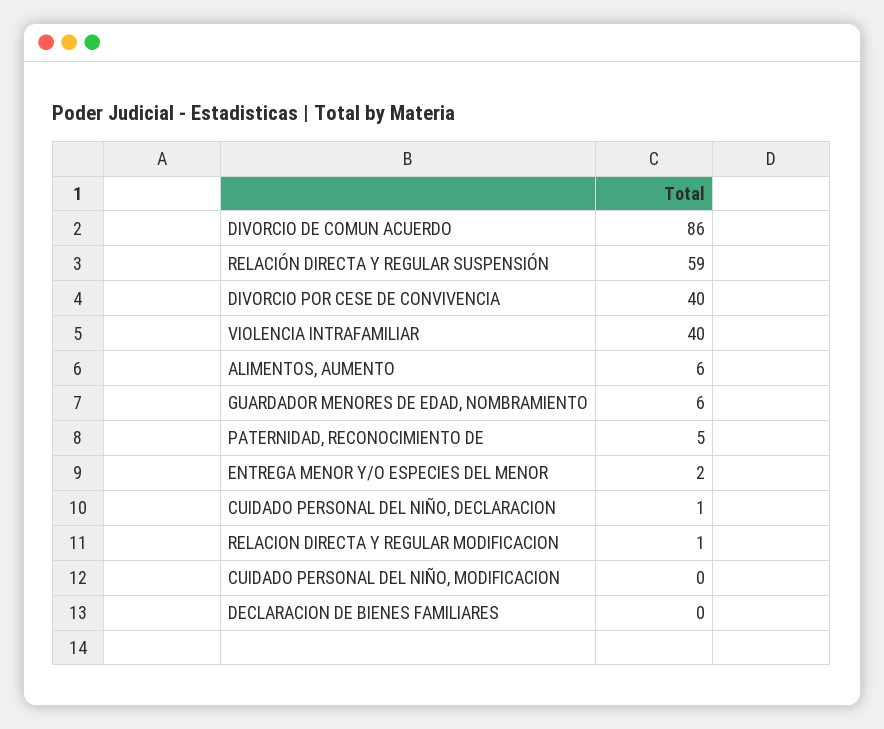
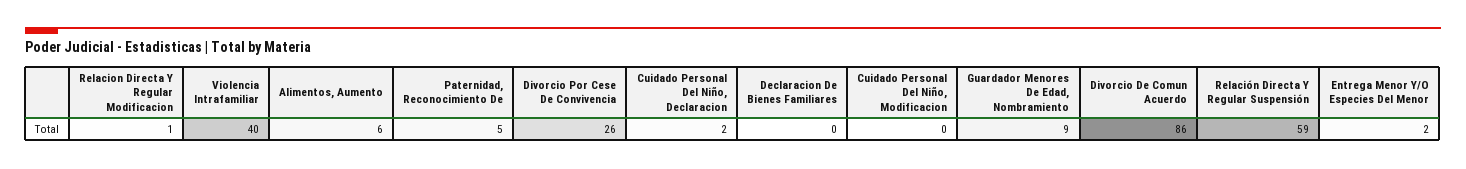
  {
    "DIVORCIO DE COMUN ACUERDO": 86,
    "RELACIÓN DIRECTA Y REGULAR SUSPENSIÓN": 59,
-   "DIVORCIO POR CESE DE CONVIVENCIA": 40,
+   "DIVORCIO POR CESE DE CONVIVENCIA": 26,
    "VIOLENCIA INTRAFAMILIAR": 40,
    "ALIMENTOS, AUMENTO": 6,
-   "GUARDADOR MENORES DE EDAD, NOMBRAMIENTO": 6,
+   "GUARDADOR MENORES DE EDAD, NOMBRAMIENTO": 9,
    "PATERNIDAD, RECONOCIMIENTO DE": 5,
    "ENTREGA MENOR Y/O ESPECIES DEL MENOR": 2,
-   "CUIDADO PERSONAL DEL NIÑO, DECLARACION": 1,
+   "CUIDADO PERSONAL DEL NIÑO, DECLARACION": 2,
    "RELACION DIRECTA Y REGULAR MODIFICACION": 1,
    "CUIDADO PERSONAL DEL NIÑO, MODIFICACION": 0,
    "DECLARACION DE BIENES FAMILIARES": 0
  }

